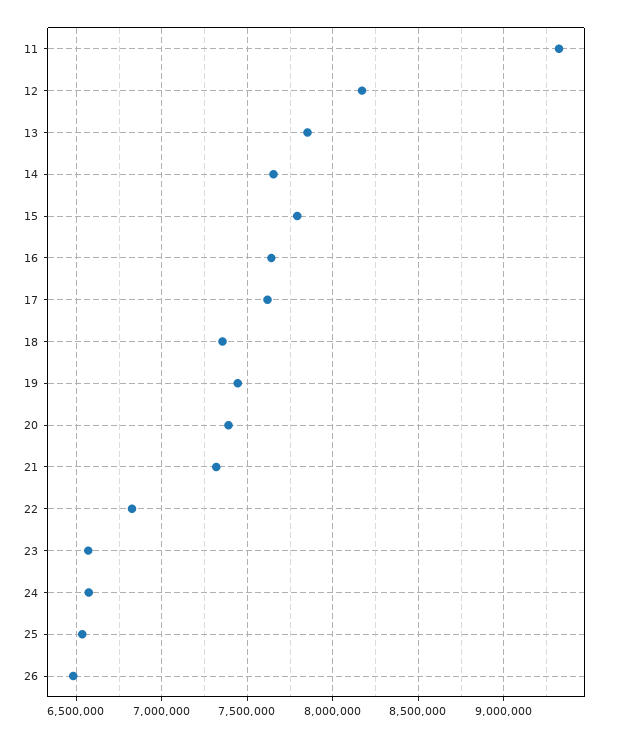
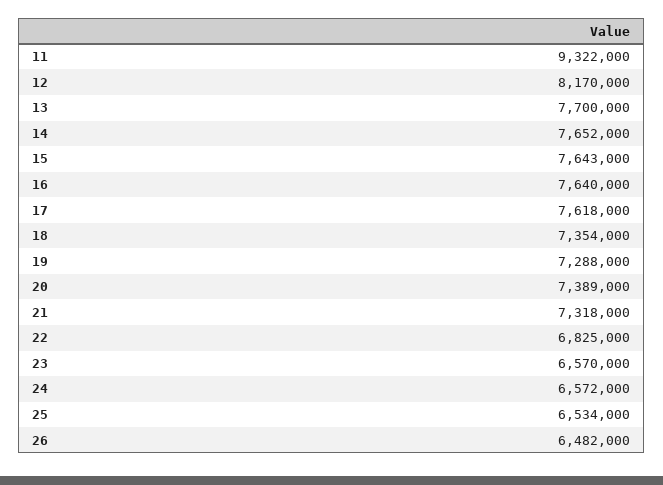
  {
    "11": 9322000,
    "12": 8170000,
-   "13": 7850000,
+   "13": 7700000,
    "14": 7652000,
-   "15": 7800000,
+   "15": 7643000,
    "16": 7640000,
    "17": 7618000,
    "18": 7354000,
-   "19": 7450000,
+   "19": 7288000,
    "20": 7389000,
    "21": 7318000,
    "22": 6825000,
    "23": 6570000,
    "24": 6572000,
    "25": 6534000,
    "26": 6482000
  }

